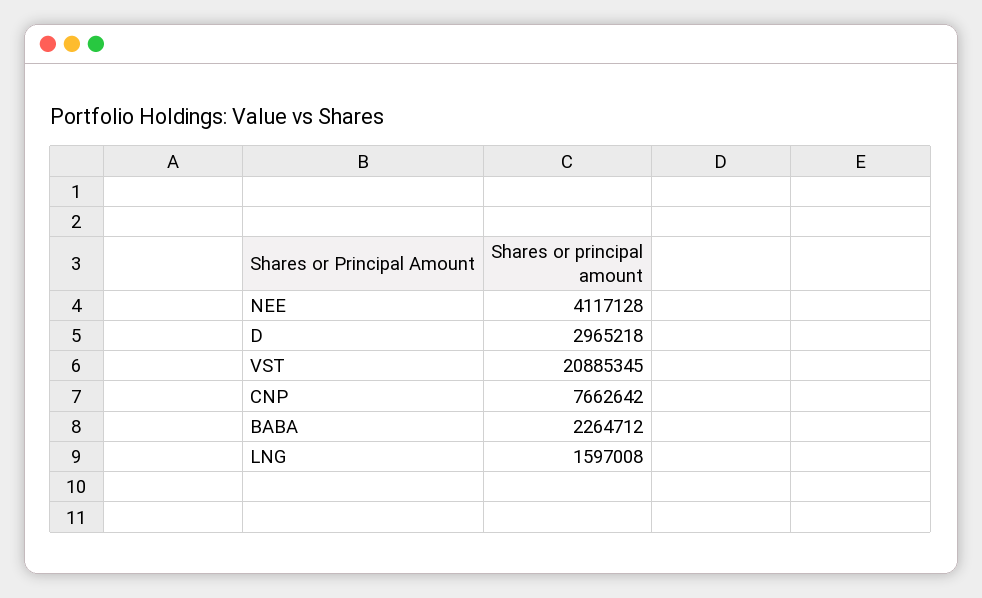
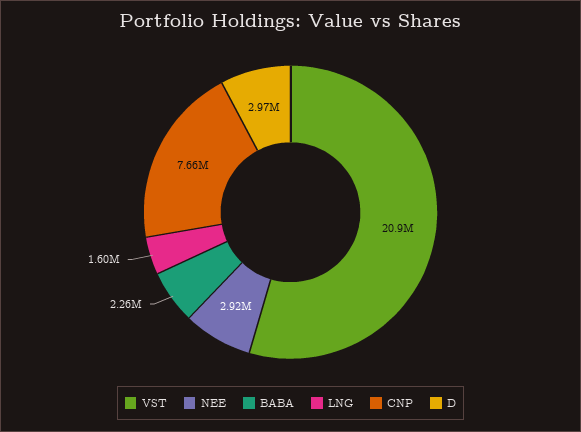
  {
-   "NEE": 4117128,
+   "NEE": 2920000,
    "D": 2965218,
    "VST": 20885345,
    "CNP": 7662642,
    "BABA": 2264712,
    "LNG": 1597008
  }

